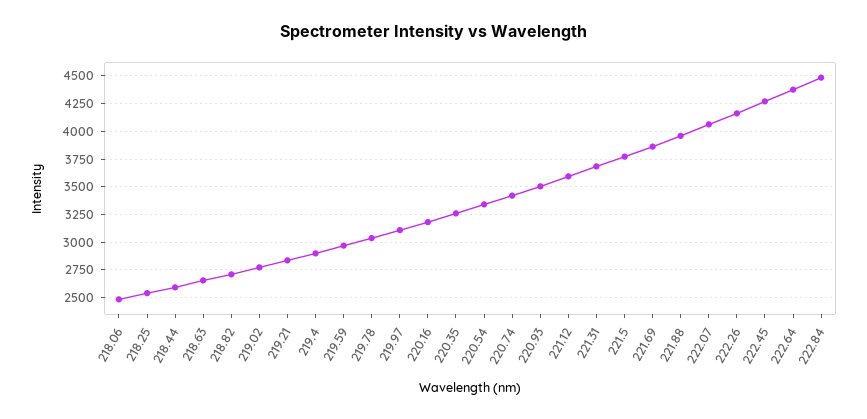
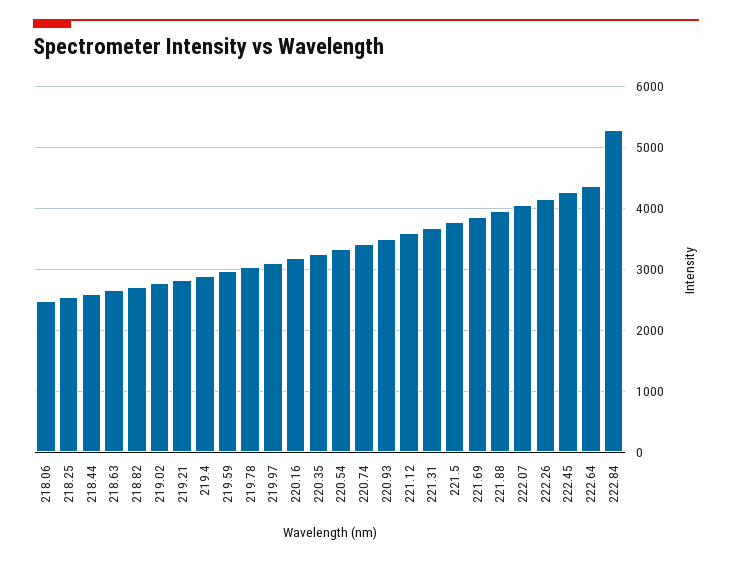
  {
    "218.06": 2500,
    "218.25": 2500,
    "218.44": 2600,
    "218.63": 2700,
    "218.82": 2700,
    "219.02": 2800,
    "219.21": 2800,
    "219.4": 2900,
    "219.59": 3000,
    "219.78": 3000,
    "219.97": 3100,
    "220.16": 3200,
    "220.35": 3300,
    "220.54": 3300,
    "220.74": 3400,
    "220.93": 3500,
    "221.12": 3600,
    "221.31": 3700,
    "221.5": 3800,
    "221.69": 3900,
    "221.88": 4000,
    "222.07": 4100,
    "222.26": 4200,
    "222.45": 4300,
    "222.64": 4400,
-   "222.84": 4500
+   "222.84": 5300
  }

